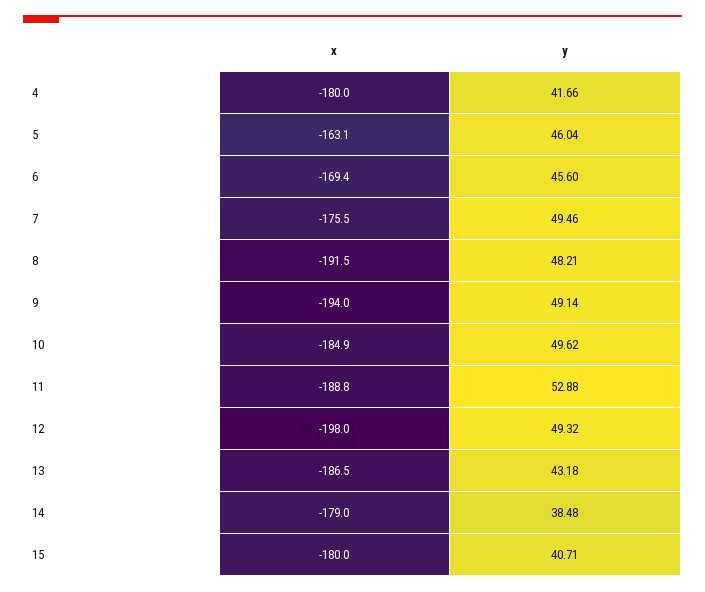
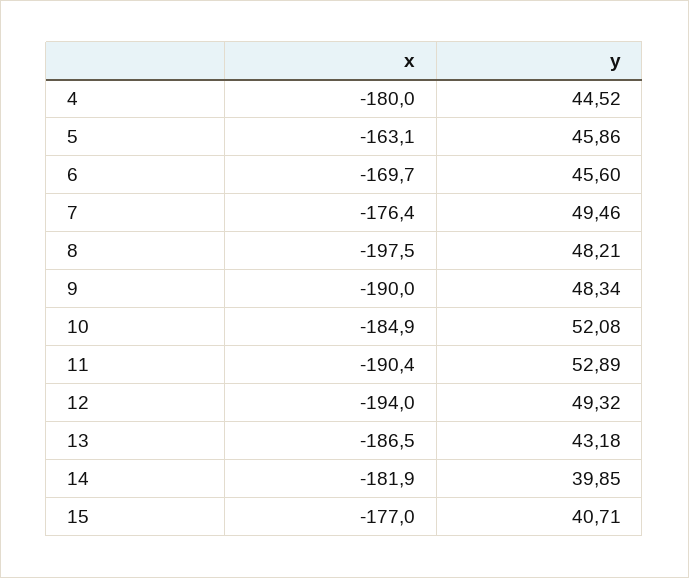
  {
    "x": {
      "4": -180,
      "5": -163.1,
-     "6": -169.4,
+     "6": -169.7,
-     "7": -175.5,
+     "7": -176.4,
-     "8": -191.5,
+     "8": -197.5,
-     "9": -194,
+     "9": -190,
      "10": -184.9,
-     "11": -188.8,
+     "11": -190.4,
-     "12": -198,
+     "12": -194,
      "13": -186.5,
-     "14": -179,
+     "14": -181.9,
-     "15": -180
+     "15": -177
    },
    "y": {
-     "4": 41.66,
+     "4": 44.52,
-     "5": 46.04,
+     "5": 45.86,
      "6": 45.6,
      "7": 49.46,
      "8": 48.21,
-     "9": 49.14,
+     "9": 48.34,
-     "10": 49.62,
+     "10": 52.08,
-     "11": 52.88,
+     "11": 52.89,
      "12": 49.32,
      "13": 43.18,
-     "14": 38.48,
+     "14": 39.85,
      "15": 40.71
    }
  }

